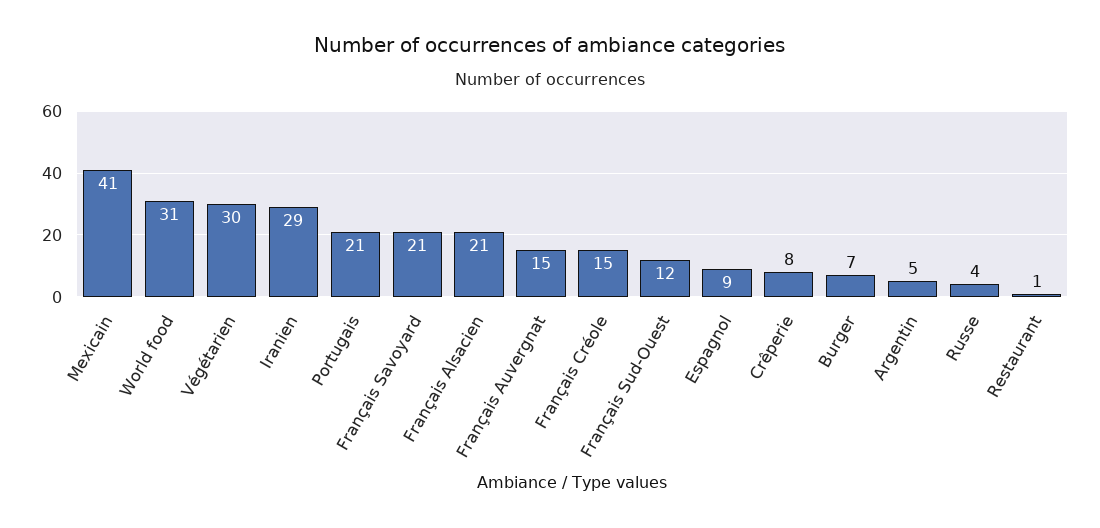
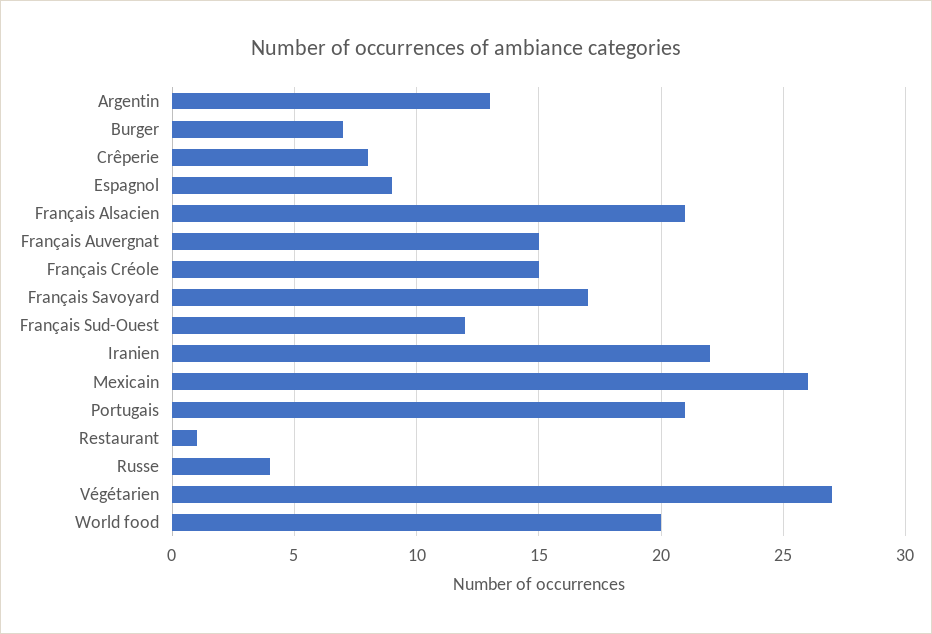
  {
-   "Mexicain": 41,
+   "Mexicain": 26,
-   "World food": 31,
+   "World food": 20,
-   "Végétarien": 30,
+   "Végétarien": 27,
-   "Iranien": 29,
+   "Iranien": 22,
    "Portugais": 21,
-   "Français Savoyard": 21,
+   "Français Savoyard": 17,
    "Français Alsacien": 21,
    "Français Auvergnat": 15,
    "Français Créole": 15,
    "Français Sud-Ouest": 12,
    "Espagnol": 9,
    "Crêperie": 8,
    "Burger": 7,
-   "Argentin": 5,
+   "Argentin": 13,
    "Russe": 4,
    "Restaurant": 1
  }

